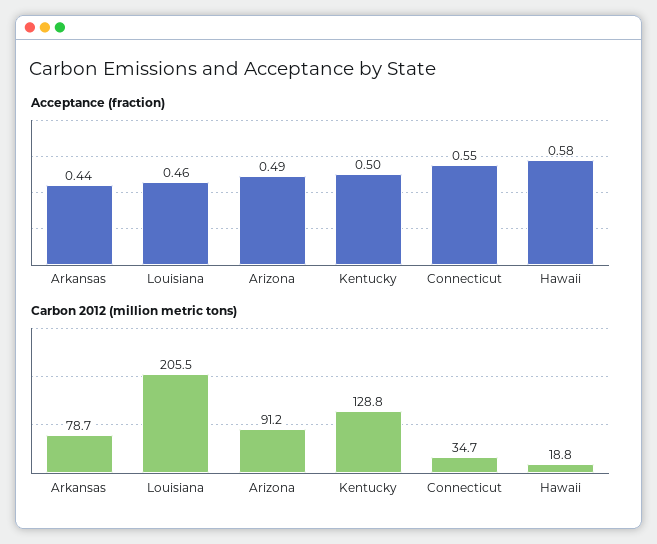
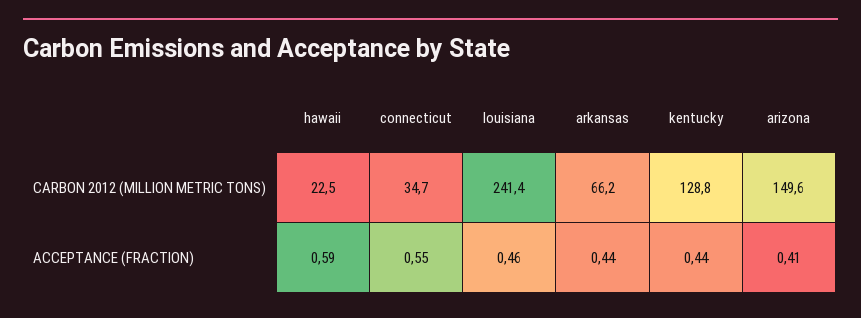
  {
    "Acceptance (fraction)": {
      "Arkansas": 0.44,
      "Louisiana": 0.46,
-     "Arizona": 0.49,
+     "Arizona": 0.41,
-     "Kentucky": 0.5,
+     "Kentucky": 0.44,
      "Connecticut": 0.55,
-     "Hawaii": 0.58
+     "Hawaii": 0.59
    },
    "Carbon 2012 (million metric tons)": {
-     "Arkansas": 78.7,
+     "Arkansas": 66.2,
-     "Louisiana": 205.5,
+     "Louisiana": 241.4,
-     "Arizona": 91.2,
+     "Arizona": 149.6,
      "Kentucky": 128.8,
      "Connecticut": 34.7,
-     "Hawaii": 18.8
+     "Hawaii": 22.5
    }
  }

